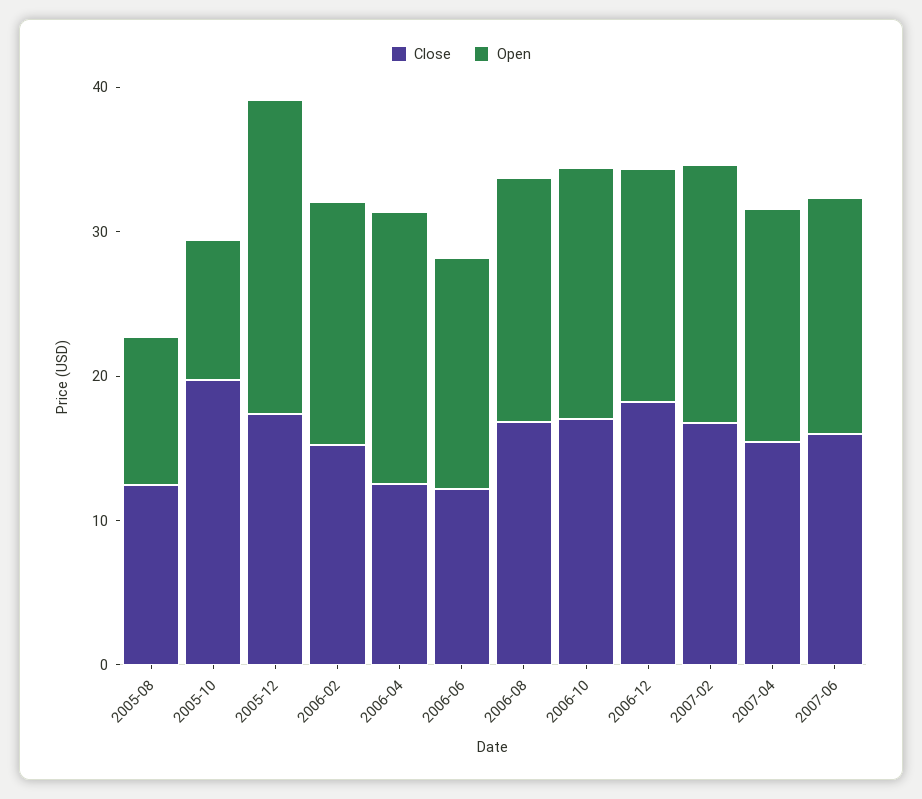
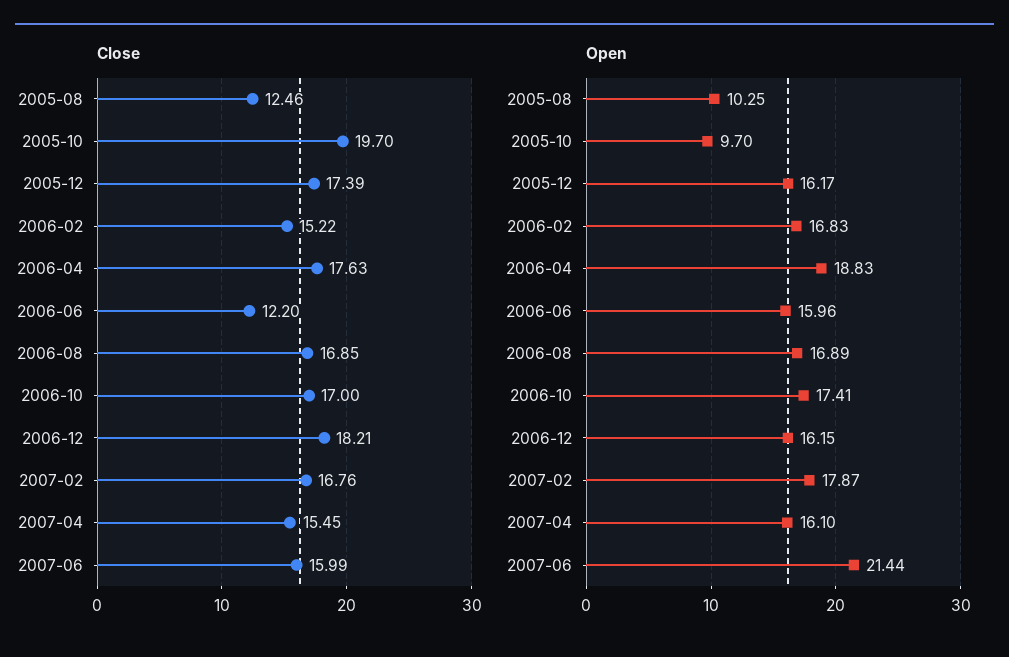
  {
    "Close": {
      "2005-08": 12.46,
      "2005-10": 19.7,
      "2005-12": 17.39,
      "2006-02": 15.22,
-     "2006-04": 12,
+     "2006-04": 17.63,
      "2006-06": 12.2,
      "2006-08": 16.85,
      "2006-10": 17,
      "2006-12": 18.21,
      "2007-02": 16.76,
      "2007-04": 15.45,
      "2007-06": 15.99
    },
    "Open": {
      "2005-08": 10.25,
      "2005-10": 9.7,
-     "2005-12": 22,
+     "2005-12": 16.17,
      "2006-02": 16.83,
      "2006-04": 18.83,
      "2006-06": 15.96,
      "2006-08": 16.89,
      "2006-10": 17.41,
      "2006-12": 16.15,
      "2007-02": 17.87,
      "2007-04": 16.1,
-     "2007-06": 16
+     "2007-06": 21.44
    }
  }

